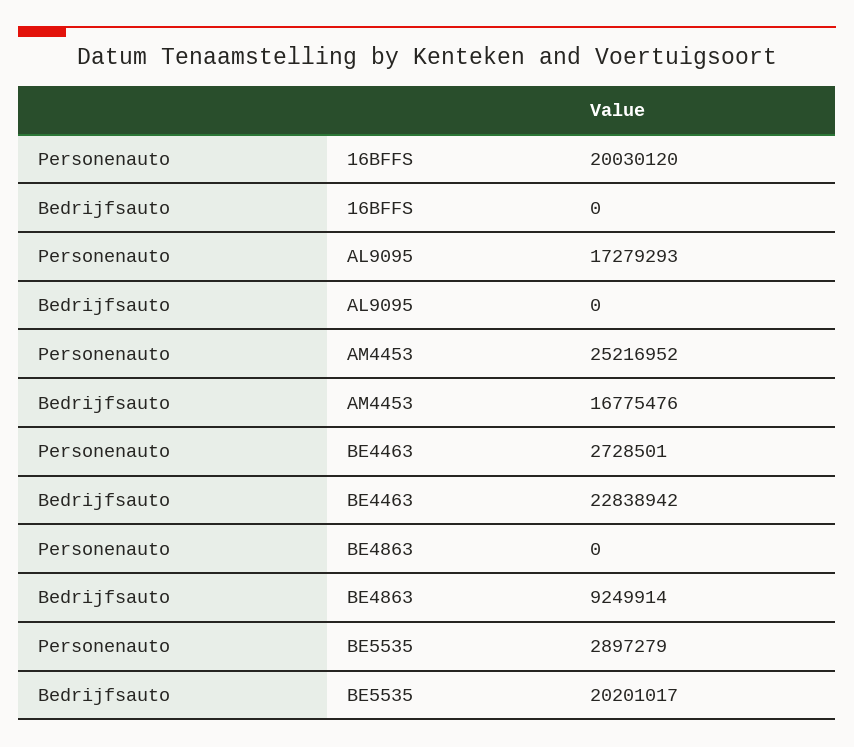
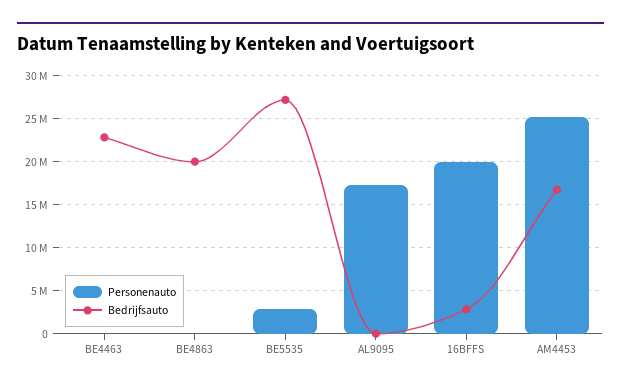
  {
    "Personenauto": {
      "16BFFS": 20030120,
      "AL9095": 17279293,
      "AM4453": 25216952,
-     "BE4463": 2728501,
+     "BE4463": 0,
      "BE4863": 0,
      "BE5535": 2897279
    },
    "Bedrijfsauto": {
-     "16BFFS": 0,
+     "16BFFS": 3000000,
      "AL9095": 0,
      "AM4453": 16775476,
      "BE4463": 22838942,
-     "BE4863": 9249914,
+     "BE4863": 20000000,
-     "BE5535": 20201017
+     "BE5535": 27000000
    }
  }

